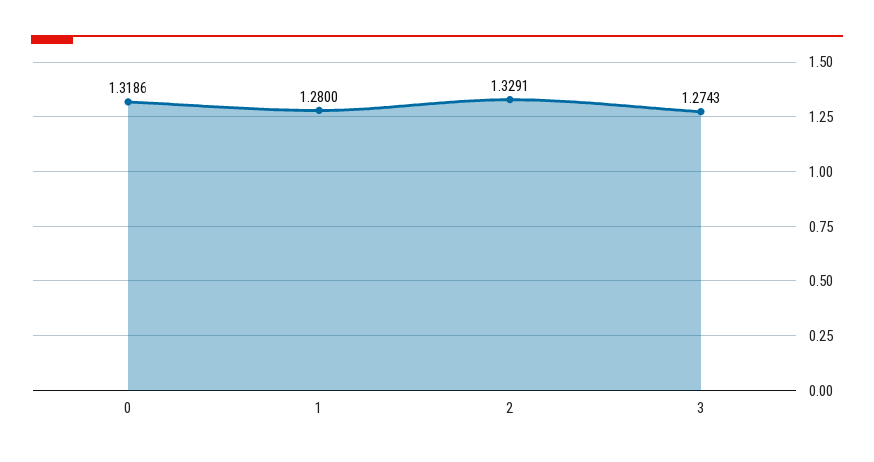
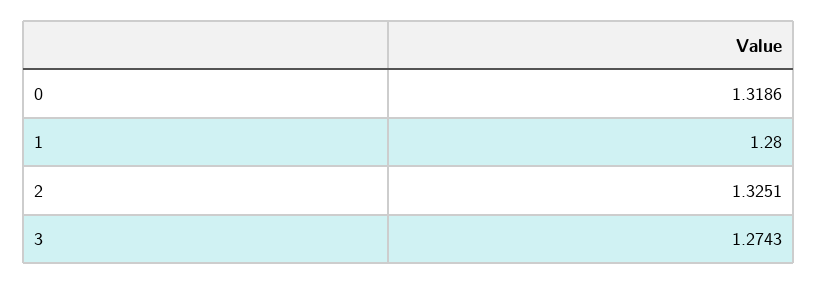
  {
    "0": 1.3186,
    "1": 1.28,
-   "2": 1.3291,
+   "2": 1.3251,
    "3": 1.2743
  }

